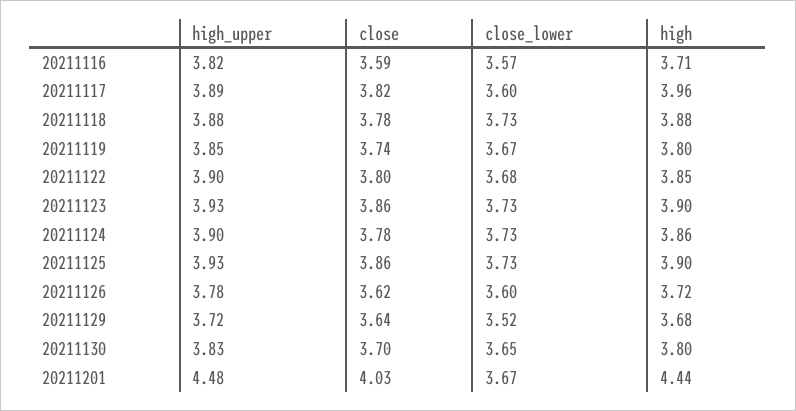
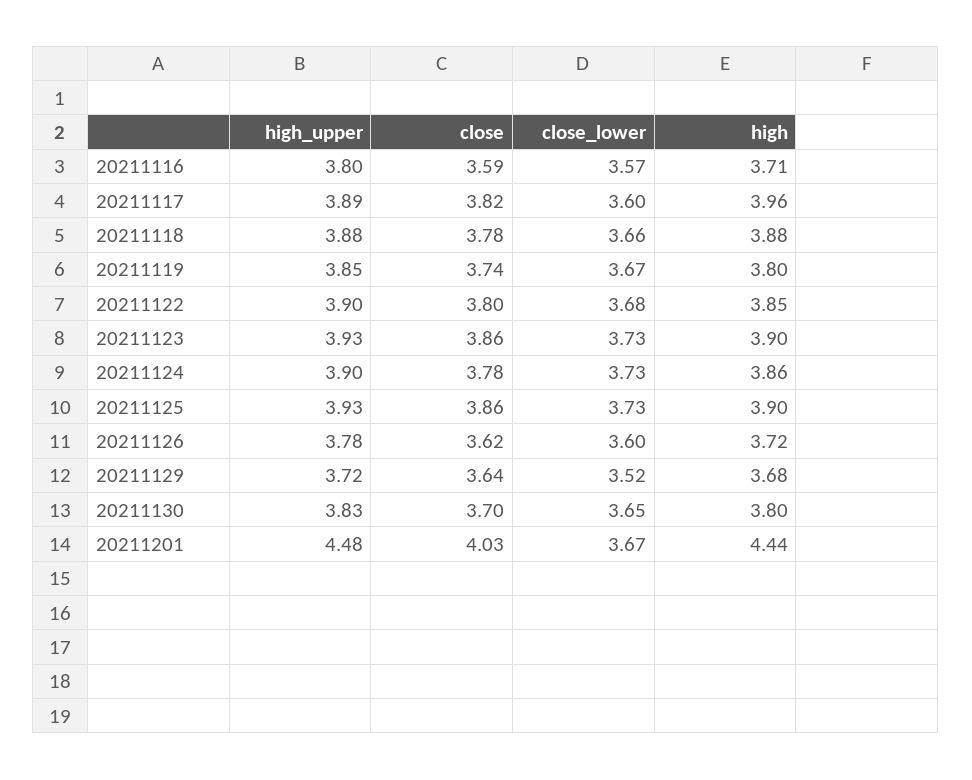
  {
    "high_upper": {
-     "20211116": 3.82,
+     "20211116": 3.8,
      "20211117": 3.89,
      "20211118": 3.88,
      "20211119": 3.85,
      "20211122": 3.9,
      "20211123": 3.93,
      "20211124": 3.9,
      "20211125": 3.93,
      "20211126": 3.78,
      "20211129": 3.72,
      "20211130": 3.83,
      "20211201": 4.48
    },
    "close": {
      "20211116": 3.59,
      "20211117": 3.82,
      "20211118": 3.78,
      "20211119": 3.74,
      "20211122": 3.8,
      "20211123": 3.86,
      "20211124": 3.78,
      "20211125": 3.86,
      "20211126": 3.62,
      "20211129": 3.64,
      "20211130": 3.7,
      "20211201": 4.03
    },
    "close_lower": {
      "20211116": 3.57,
      "20211117": 3.6,
-     "20211118": 3.73,
+     "20211118": 3.66,
      "20211119": 3.67,
      "20211122": 3.68,
      "20211123": 3.73,
      "20211124": 3.73,
      "20211125": 3.73,
      "20211126": 3.6,
      "20211129": 3.52,
      "20211130": 3.65,
      "20211201": 3.67
    },
    "high": {
      "20211116": 3.71,
      "20211117": 3.96,
      "20211118": 3.88,
      "20211119": 3.8,
      "20211122": 3.85,
      "20211123": 3.9,
      "20211124": 3.86,
      "20211125": 3.9,
      "20211126": 3.72,
      "20211129": 3.68,
      "20211130": 3.8,
      "20211201": 4.44
    }
  }

